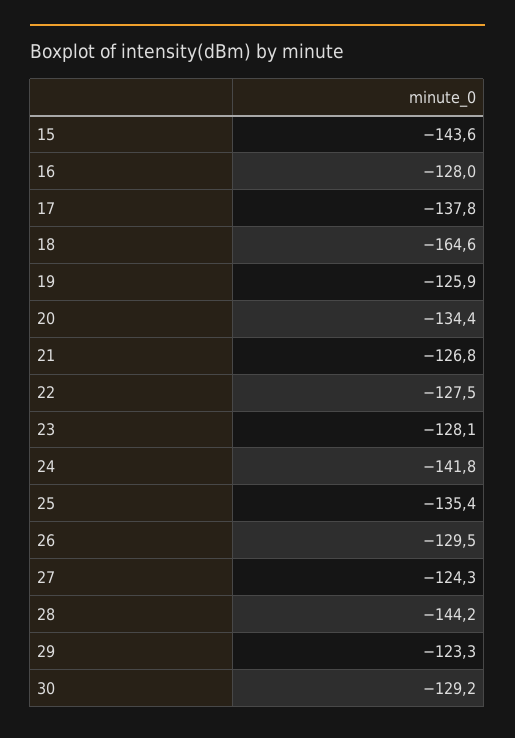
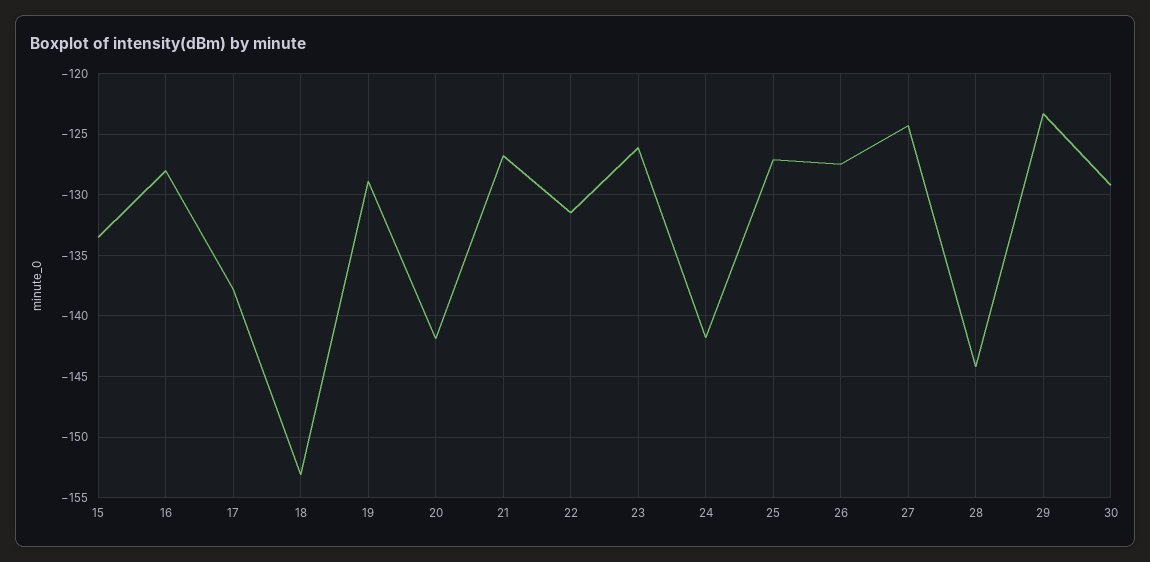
  {
-   "15": -143.6,
+   "15": -133.5,
    "16": -128,
    "17": -137.8,
-   "18": -164.6,
+   "18": -153,
-   "19": -125.9,
+   "19": -129,
-   "20": -134.4,
+   "20": -142,
    "21": -126.8,
-   "22": -127.5,
+   "22": -131.5,
-   "23": -128.1,
+   "23": -126,
    "24": -141.8,
-   "25": -135.4,
+   "25": -127,
-   "26": -129.5,
+   "26": -127.5,
    "27": -124.3,
    "28": -144.2,
    "29": -123.3,
    "30": -129.2
  }

